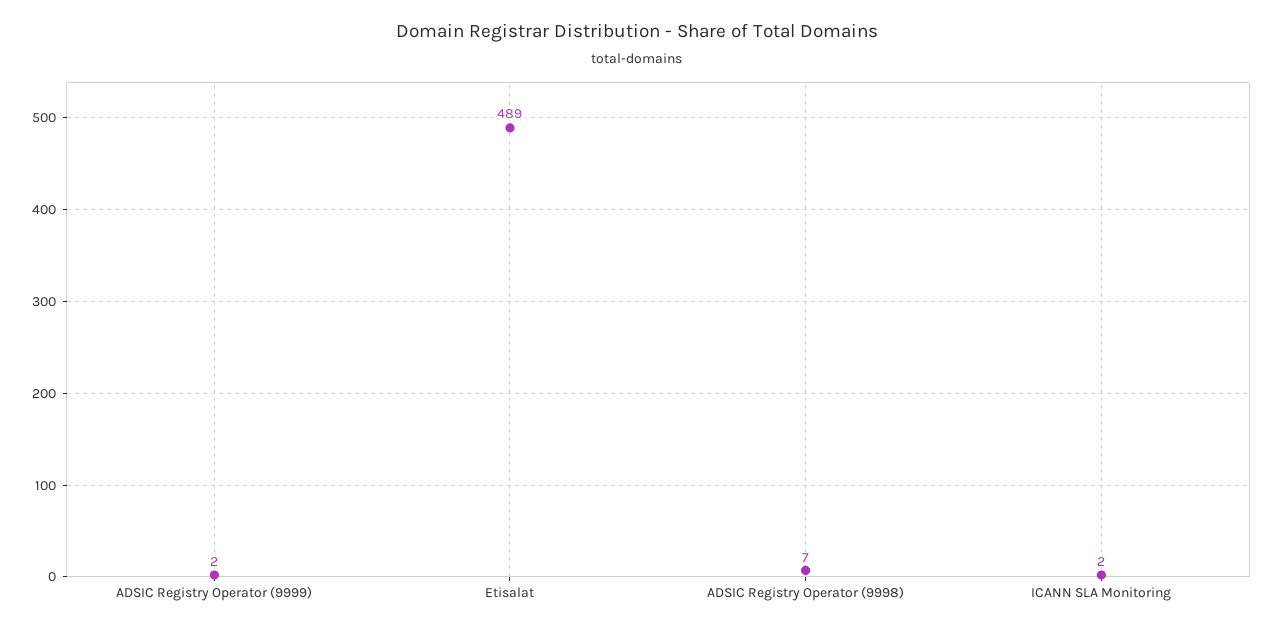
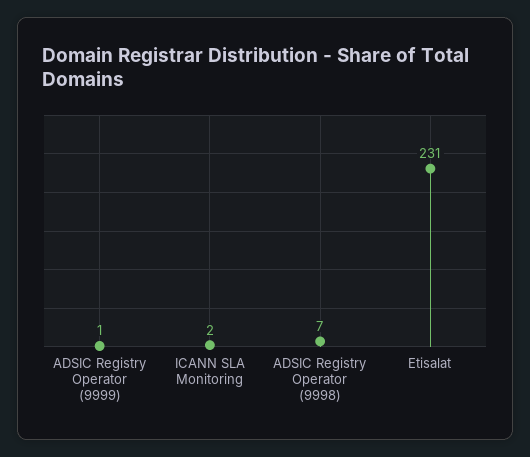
  {
-   "ADSIC Registry Operator (9999)": 2,
+   "ADSIC Registry Operator (9999)": 1,
-   "Etisalat": 489,
+   "Etisalat": 231,
    "ADSIC Registry Operator (9998)": 7,
    "ICANN SLA Monitoring": 2
  }

